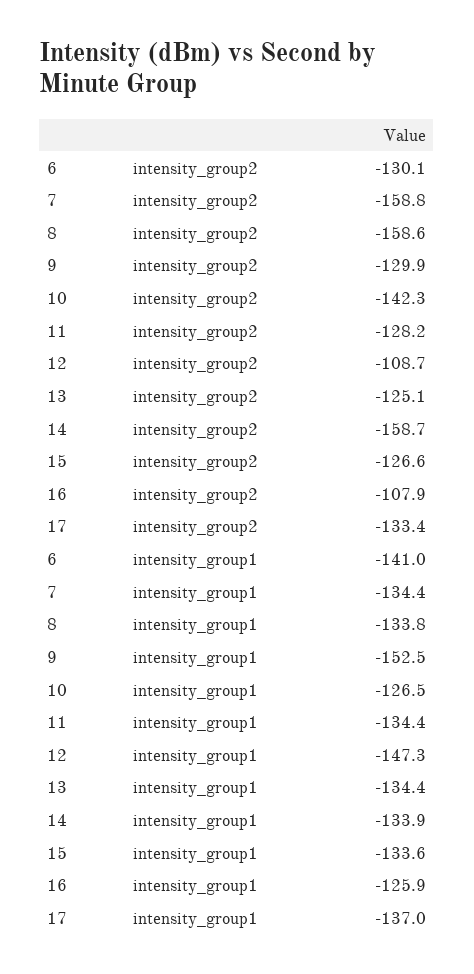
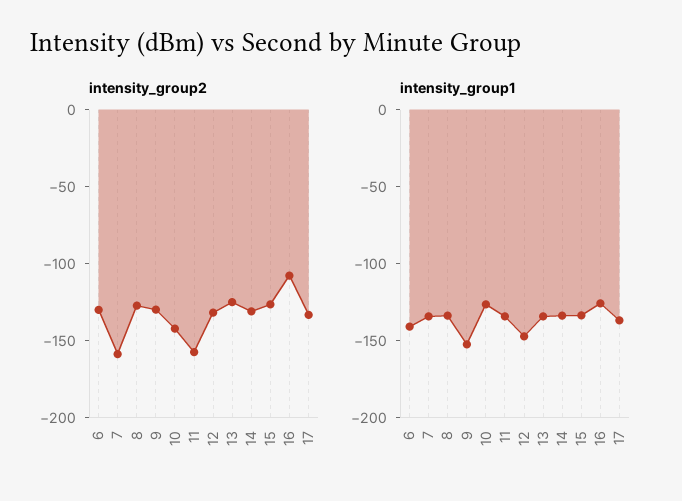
  {
    "intensity_group2": {
      "6": -130.1,
      "7": -158.8,
-     "8": -158.6,
+     "8": -130,
      "9": -129.9,
      "10": -142.3,
-     "11": -128.2,
+     "11": -160,
-     "12": -108.7,
+     "12": -130,
      "13": -125.1,
-     "14": -158.7,
+     "14": -130,
      "15": -126.6,
      "16": -107.9,
      "17": -133.4
    },
    "intensity_group1": {
      "6": -141,
      "7": -134.4,
      "8": -133.8,
      "9": -152.5,
      "10": -126.5,
      "11": -134.4,
      "12": -147.3,
      "13": -134.4,
      "14": -133.9,
      "15": -133.6,
      "16": -125.9,
      "17": -137
    }
  }

